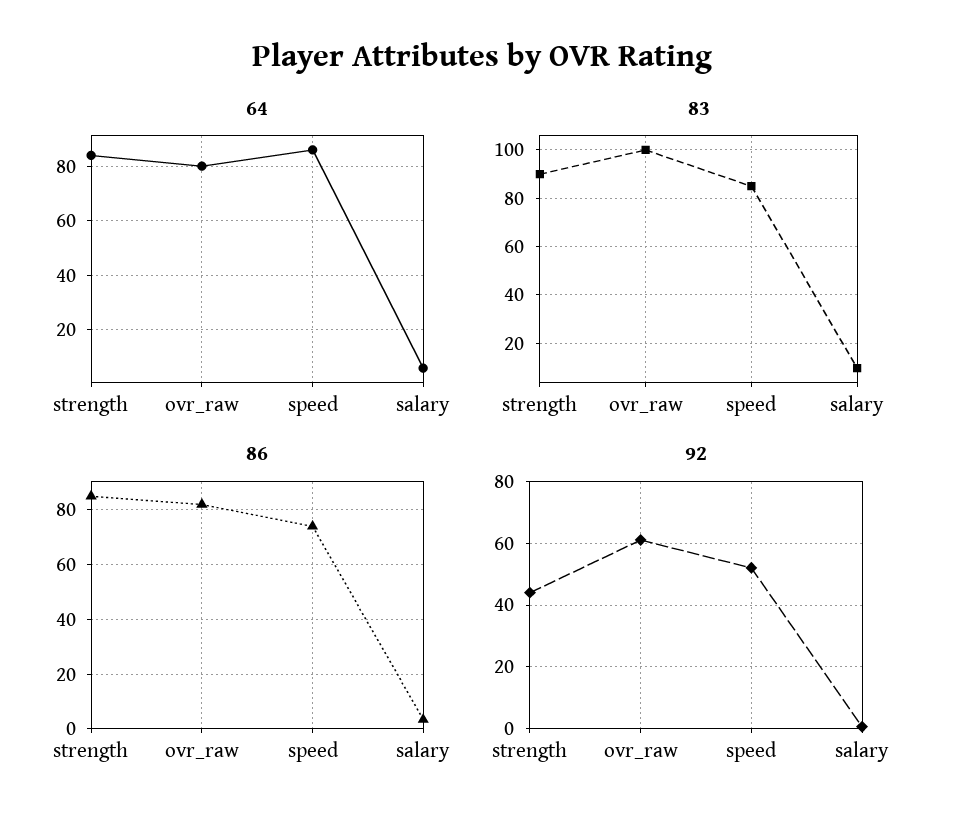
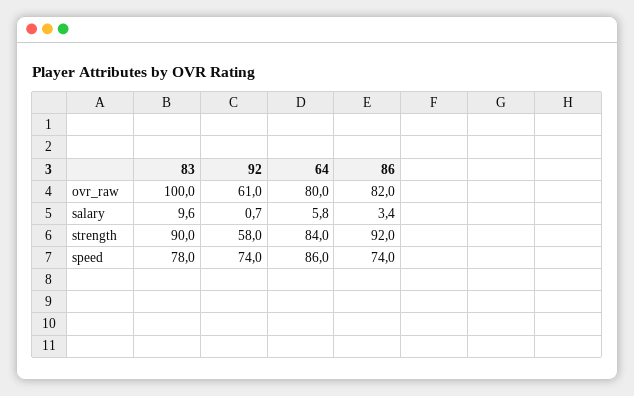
  {
    "64": {
      "strength": 84,
      "ovr_raw": 80,
      "speed": 86,
      "salary": 5.8
    },
    "83": {
      "strength": 90,
      "ovr_raw": 100,
-     "speed": 85,
+     "speed": 78,
      "salary": 9.6
    },
    "86": {
-     "strength": 85,
+     "strength": 92,
      "ovr_raw": 82,
      "speed": 74,
      "salary": 3.4
    },
    "92": {
-     "strength": 44,
+     "strength": 58,
      "ovr_raw": 61,
-     "speed": 52,
+     "speed": 74,
      "salary": 0.7
    }
  }

